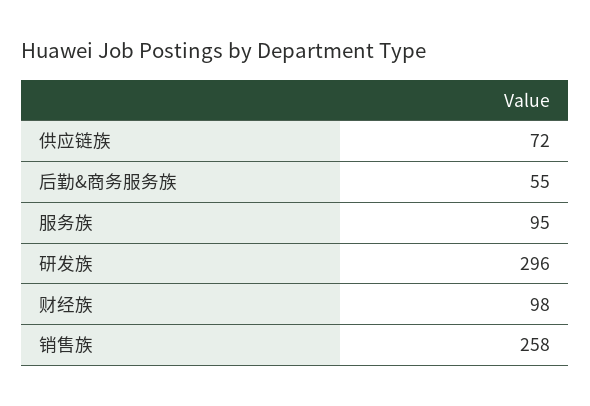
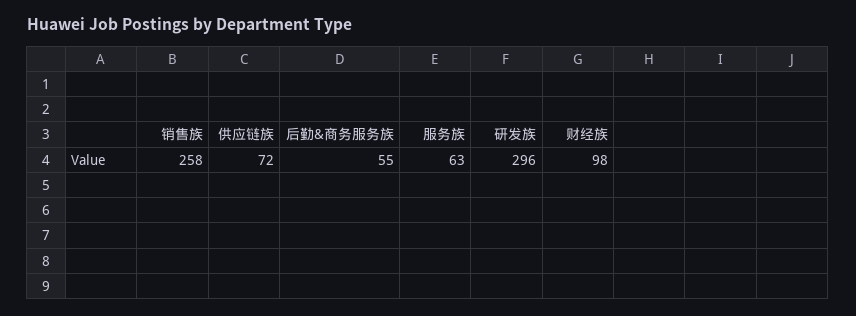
  {
    "供应链族": 72,
    "后勤&商务服务族": 55,
-   "服务族": 95,
+   "服务族": 63,
    "研发族": 296,
    "财经族": 98,
    "销售族": 258
  }

